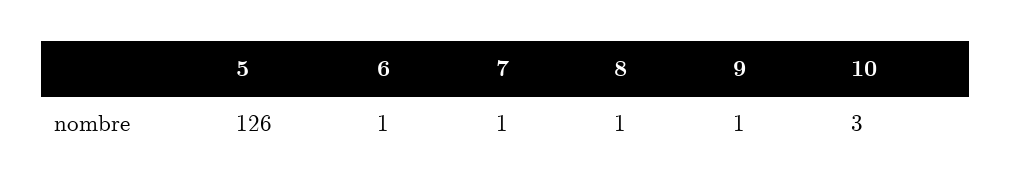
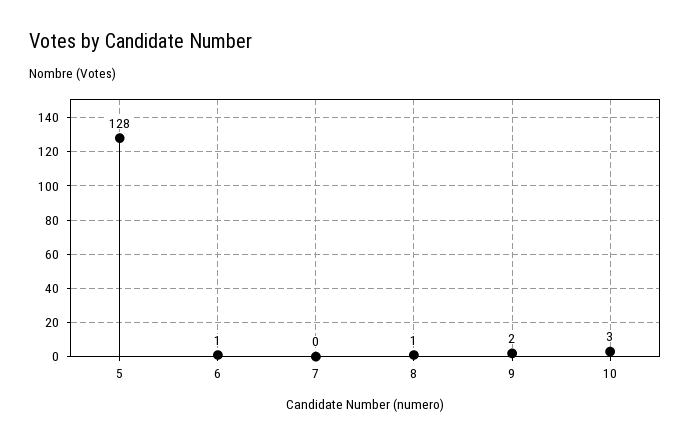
  {
-   "5": 126,
+   "5": 128,
    "6": 1,
-   "7": 1,
+   "7": 0,
    "8": 1,
-   "9": 1,
+   "9": 2,
    "10": 3
  }

